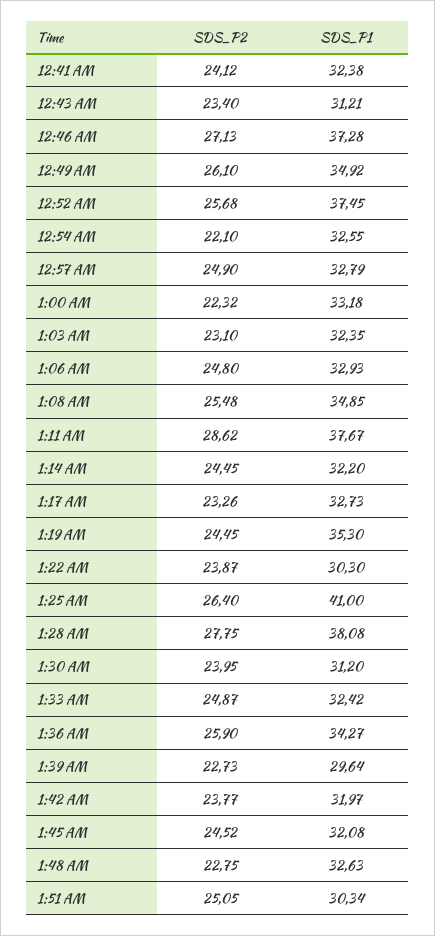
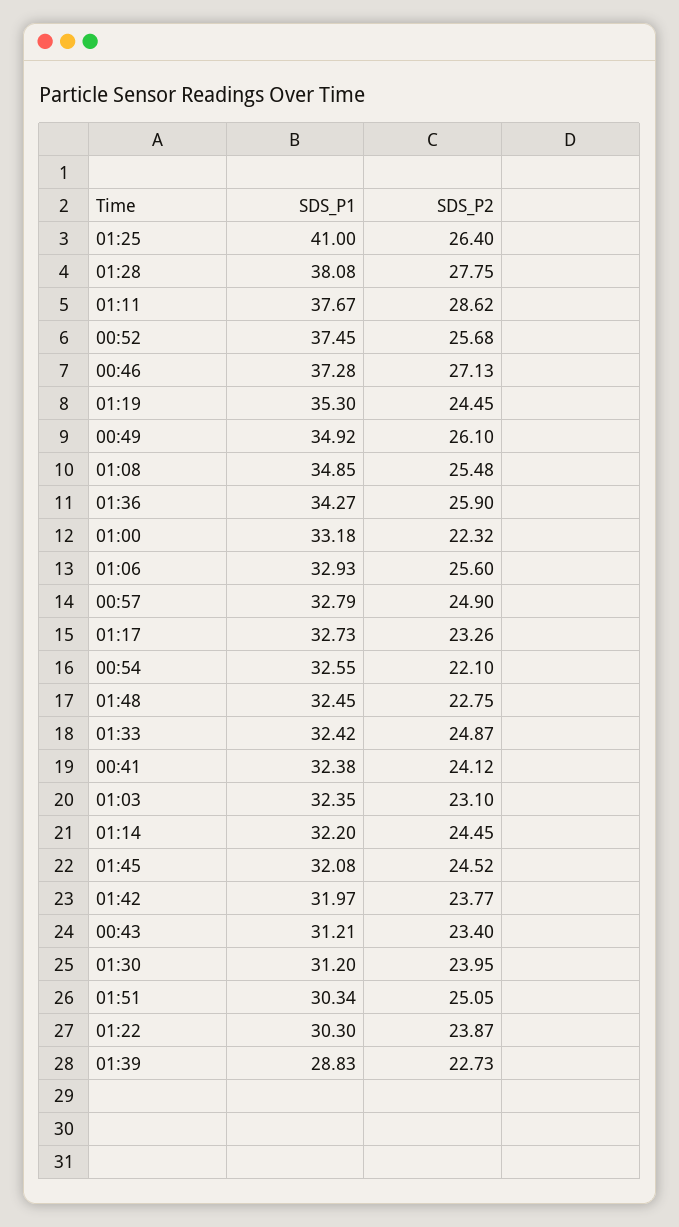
  {
    "SDS_P2": {
      "12:41 AM": 24.12,
      "12:43 AM": 23.4,
      "12:46 AM": 27.13,
      "12:49 AM": 26.1,
      "12:52 AM": 25.68,
      "12:54 AM": 22.1,
      "12:57 AM": 24.9,
      "1:00 AM": 22.32,
      "1:03 AM": 23.1,
-     "1:06 AM": 24.8,
+     "1:06 AM": 25.6,
      "1:08 AM": 25.48,
      "1:11 AM": 28.62,
      "1:14 AM": 24.45,
      "1:17 AM": 23.26,
      "1:19 AM": 24.45,
      "1:22 AM": 23.87,
      "1:25 AM": 26.4,
      "1:28 AM": 27.75,
      "1:30 AM": 23.95,
      "1:33 AM": 24.87,
      "1:36 AM": 25.9,
      "1:39 AM": 22.73,
      "1:42 AM": 23.77,
      "1:45 AM": 24.52,
      "1:48 AM": 22.75,
      "1:51 AM": 25.05
    },
    "SDS_P1": {
      "12:41 AM": 32.38,
      "12:43 AM": 31.21,
      "12:46 AM": 37.28,
      "12:49 AM": 34.92,
      "12:52 AM": 37.45,
      "12:54 AM": 32.55,
      "12:57 AM": 32.79,
      "1:00 AM": 33.18,
      "1:03 AM": 32.35,
      "1:06 AM": 32.93,
      "1:08 AM": 34.85,
      "1:11 AM": 37.67,
      "1:14 AM": 32.2,
      "1:17 AM": 32.73,
      "1:19 AM": 35.3,
      "1:22 AM": 30.3,
      "1:25 AM": 41,
      "1:28 AM": 38.08,
      "1:30 AM": 31.2,
      "1:33 AM": 32.42,
      "1:36 AM": 34.27,
-     "1:39 AM": 29.64,
+     "1:39 AM": 28.83,
      "1:42 AM": 31.97,
      "1:45 AM": 32.08,
-     "1:48 AM": 32.63,
+     "1:48 AM": 32.45,
      "1:51 AM": 30.34
    }
  }

